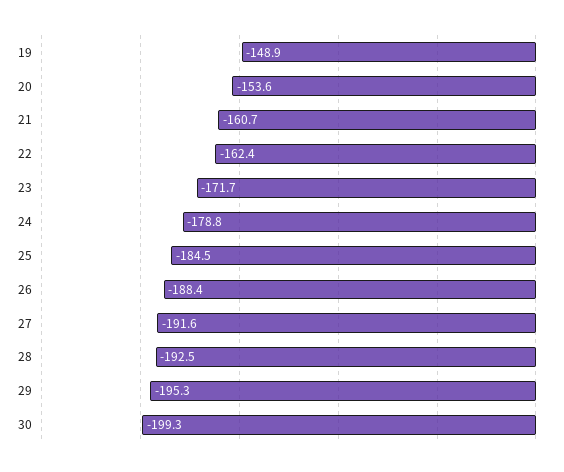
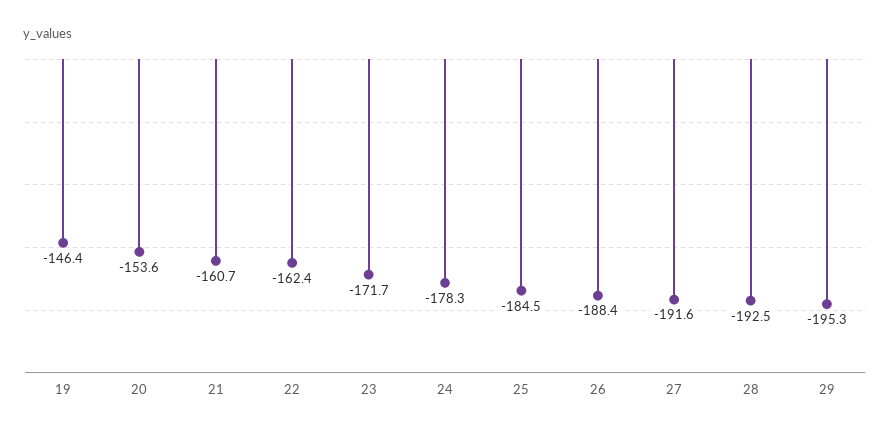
  {
-   "19": -148.9,
+   "19": -146.4,
    "20": -153.6,
    "21": -160.7,
    "22": -162.4,
    "23": -171.7,
-   "24": -178.8,
+   "24": -178.3,
    "25": -184.5,
    "26": -188.4,
    "27": -191.6,
    "28": -192.5,
-   "29": -195.3,
+   "29": -195.3
-   "30": -199.3
  }

